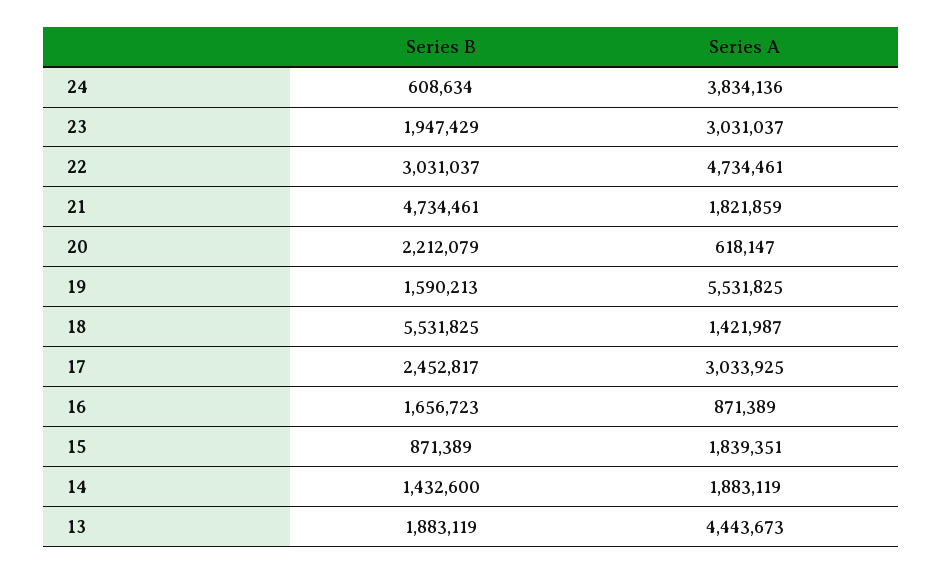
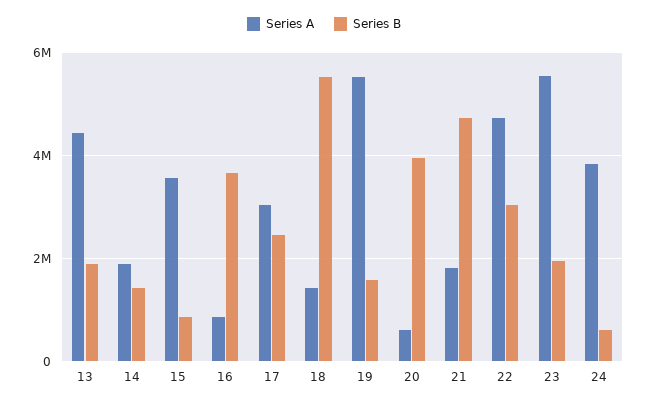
  {
    "Series B": {
      "24": 608634,
      "23": 1947429,
      "22": 3031037,
      "21": 4734461,
-     "20": 2212079,
+     "20": 4000000,
      "19": 1590213,
      "18": 5531825,
      "17": 2452817,
-     "16": 1656723,
+     "16": 3600000,
      "15": 871389,
      "14": 1432600,
      "13": 1883119
    },
    "Series A": {
      "24": 3834136,
-     "23": 3031037,
+     "23": 5600000,
      "22": 4734461,
      "21": 1821859,
      "20": 618147,
      "19": 5531825,
      "18": 1421987,
      "17": 3033925,
      "16": 871389,
-     "15": 1839351,
+     "15": 3600000,
      "14": 1883119,
      "13": 4443673
    }
  }

